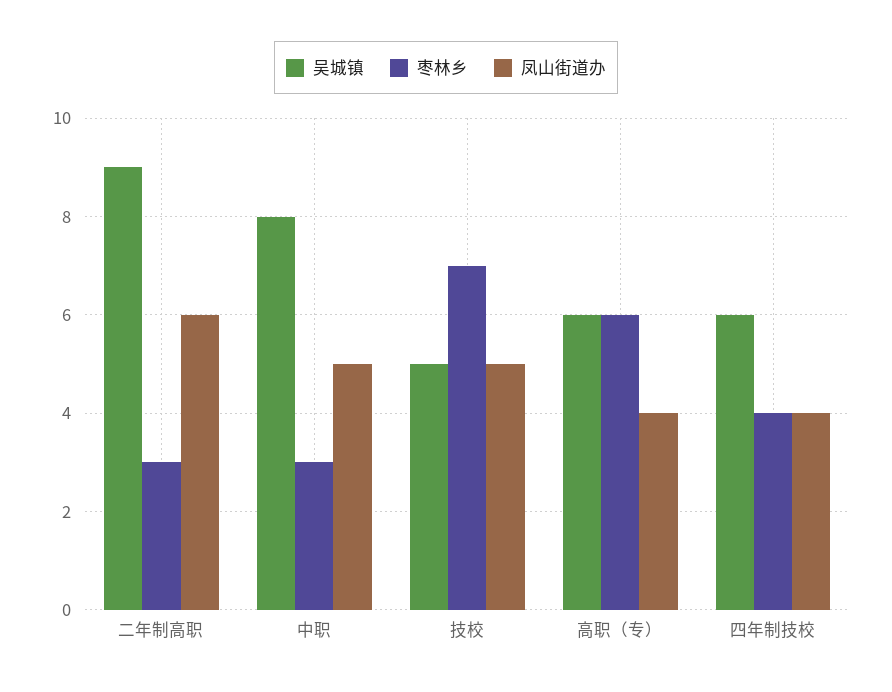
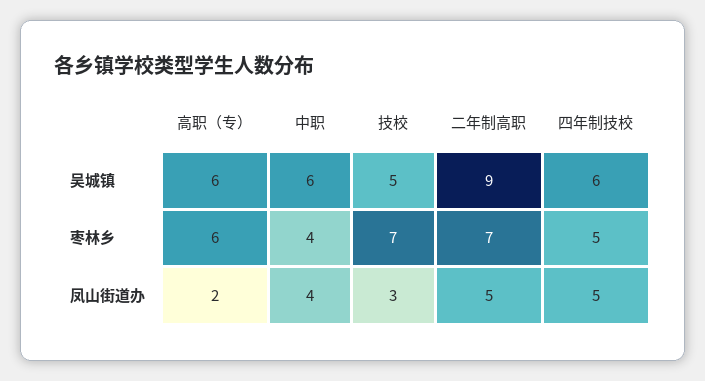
  {
    "吴城镇": {
      "二年制高职": 9,
-     "中职": 8,
+     "中职": 6,
      "技校": 5,
      "高职（专）": 6,
      "四年制技校": 6
    },
    "枣林乡": {
-     "二年制高职": 3,
+     "二年制高职": 7,
-     "中职": 3,
+     "中职": 4,
      "技校": 7,
      "高职（专）": 6,
-     "四年制技校": 4
+     "四年制技校": 5
    },
    "凤山街道办": {
-     "二年制高职": 6,
+     "二年制高职": 5,
-     "中职": 5,
+     "中职": 4,
-     "技校": 5,
+     "技校": 3,
-     "高职（专）": 4,
+     "高职（专）": 2,
-     "四年制技校": 4
+     "四年制技校": 5
    }
  }

